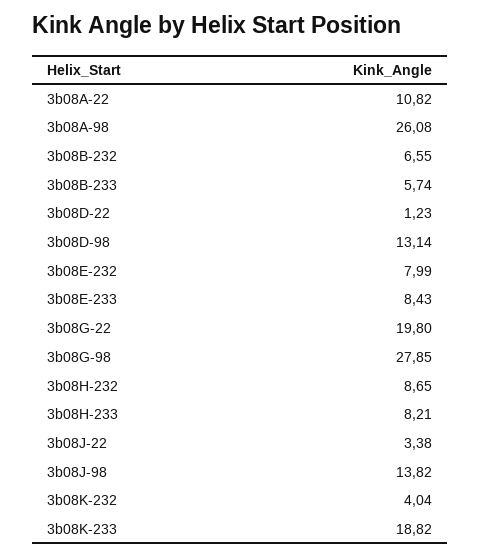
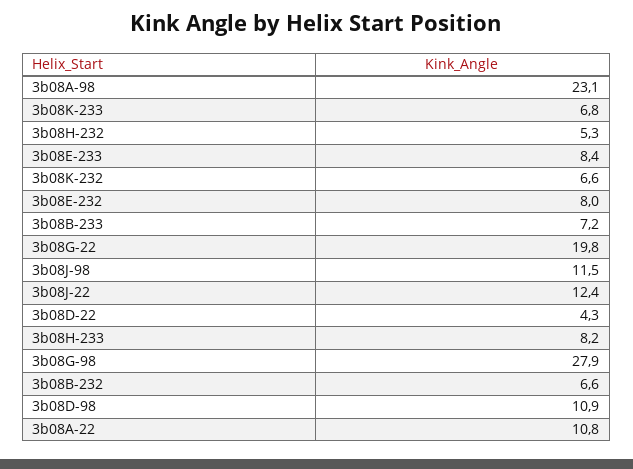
  {
    "3b08A-22": 10.82,
-   "3b08A-98": 26.08,
+   "3b08A-98": 23.1,
    "3b08B-232": 6.55,
-   "3b08B-233": 5.74,
+   "3b08B-233": 7.2,
-   "3b08D-22": 1.23,
+   "3b08D-22": 4.3,
-   "3b08D-98": 13.14,
+   "3b08D-98": 10.9,
    "3b08E-232": 7.99,
    "3b08E-233": 8.43,
    "3b08G-22": 19.8,
    "3b08G-98": 27.85,
-   "3b08H-232": 8.65,
+   "3b08H-232": 5.3,
    "3b08H-233": 8.21,
-   "3b08J-22": 3.38,
+   "3b08J-22": 12.4,
-   "3b08J-98": 13.82,
+   "3b08J-98": 11.5,
-   "3b08K-232": 4.04,
+   "3b08K-232": 6.6,
-   "3b08K-233": 18.82
+   "3b08K-233": 6.8
  }

